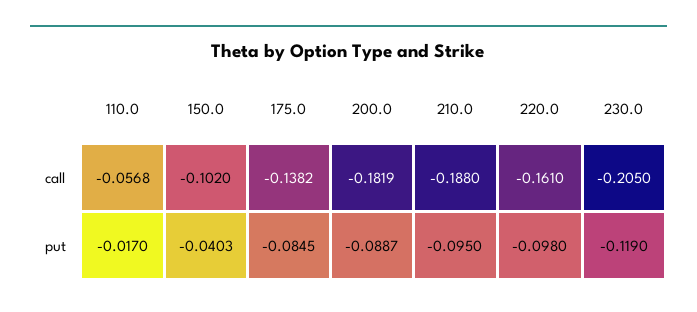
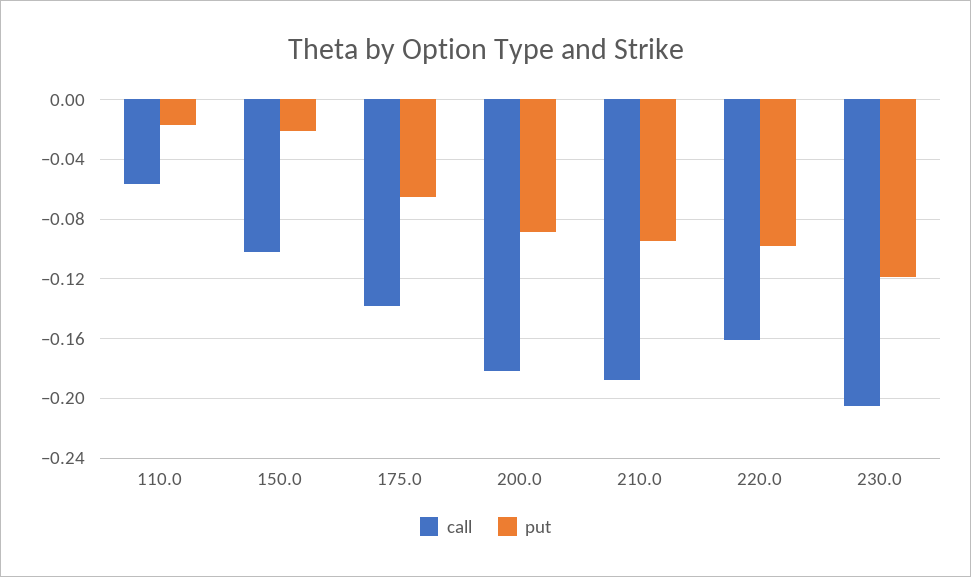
  {
    "call": {
      "110.0": -0.0568,
      "150.0": -0.102,
      "175.0": -0.1382,
      "200.0": -0.1819,
      "210.0": -0.188,
      "220.0": -0.161,
      "230.0": -0.205
    },
    "put": {
      "110.0": -0.017,
-     "150.0": -0.0403,
+     "150.0": -0.02,
-     "175.0": -0.0845,
+     "175.0": -0.065,
      "200.0": -0.0887,
      "210.0": -0.095,
      "220.0": -0.098,
      "230.0": -0.119
    }
  }

